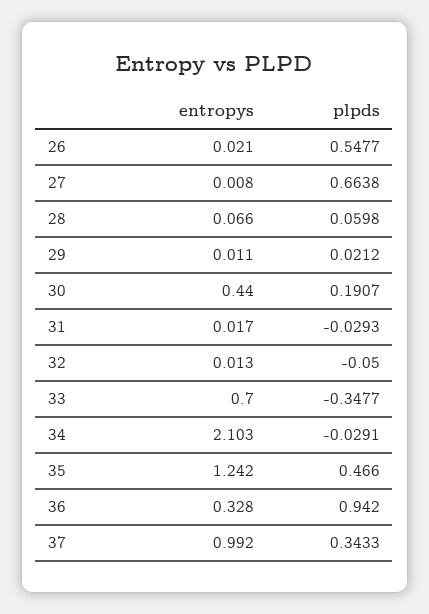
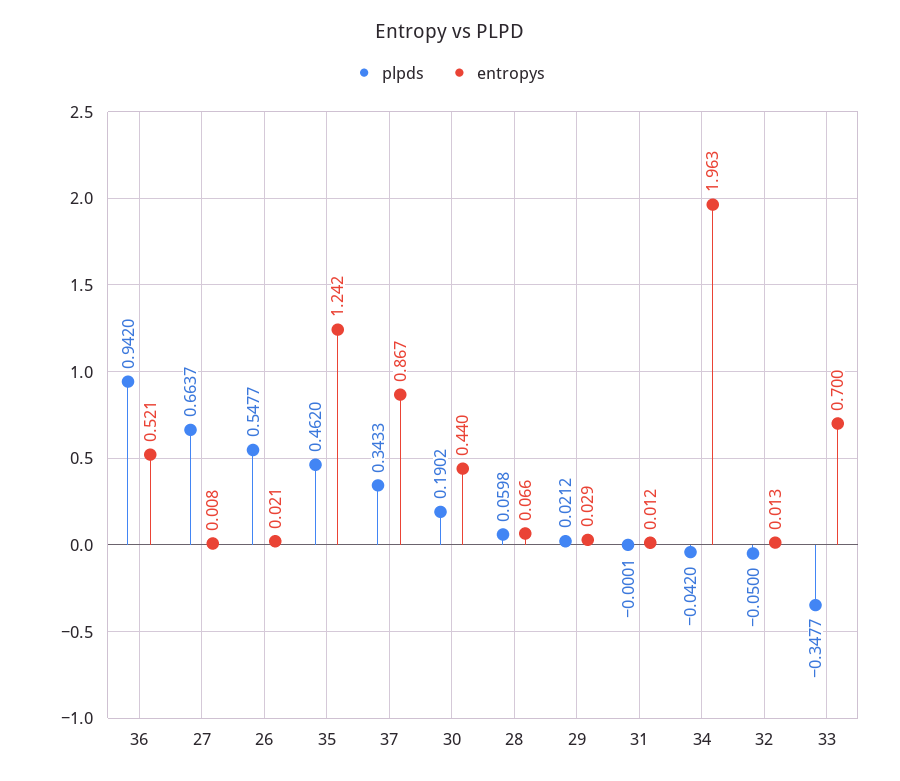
  {
    "entropys": {
      "26": 0.021,
      "27": 0.008,
      "28": 0.066,
-     "29": 0.011,
+     "29": 0.029,
      "30": 0.44,
-     "31": 0.017,
+     "31": 0.012,
      "32": 0.013,
      "33": 0.7,
-     "34": 2.103,
+     "34": 1.963,
      "35": 1.242,
-     "36": 0.328,
+     "36": 0.521,
-     "37": 0.992
+     "37": 0.867
    },
    "plpds": {
      "26": 0.5477,
-     "27": 0.6638,
+     "27": 0.6637,
      "28": 0.0598,
      "29": 0.0212,
-     "30": 0.1907,
+     "30": 0.1902,
-     "31": -0.0293,
+     "31": -0.0001,
      "32": -0.05,
      "33": -0.3477,
-     "34": -0.0291,
+     "34": -0.042,
-     "35": 0.466,
+     "35": 0.462,
      "36": 0.942,
      "37": 0.3433
    }
  }

